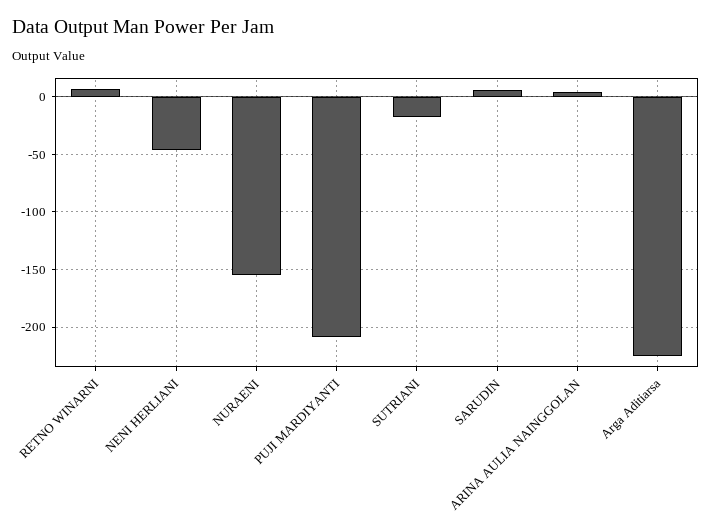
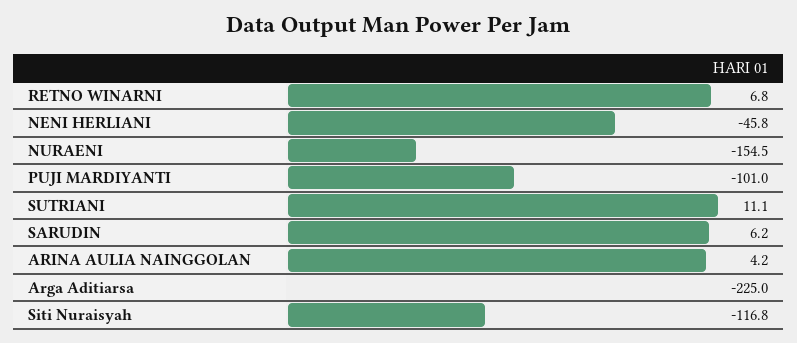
  {
    "RETNO WINARNI": 6.8,
    "NENI HERLIANI": -45.8,
    "NURAENI": -154.5,
-   "PUJI MARDIYANTI": -210,
+   "PUJI MARDIYANTI": -101,
-   "SUTRIANI": -20,
+   "SUTRIANI": 11.1,
    "SARUDIN": 6.2,
    "ARINA AULIA NAINGGOLAN": 4.2,
-   "Arga Aditiarsa": -225
+   "Arga Aditiarsa": -225,
+   "Siti Nuraisyah": -116.8
  }

